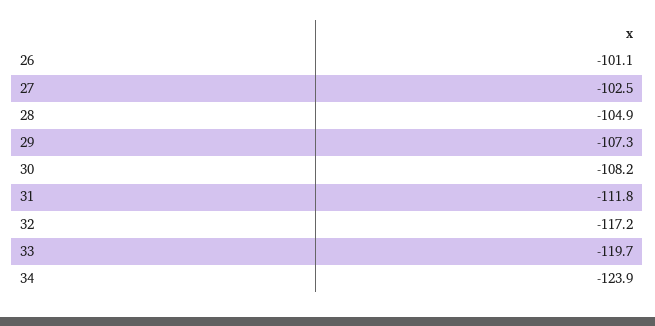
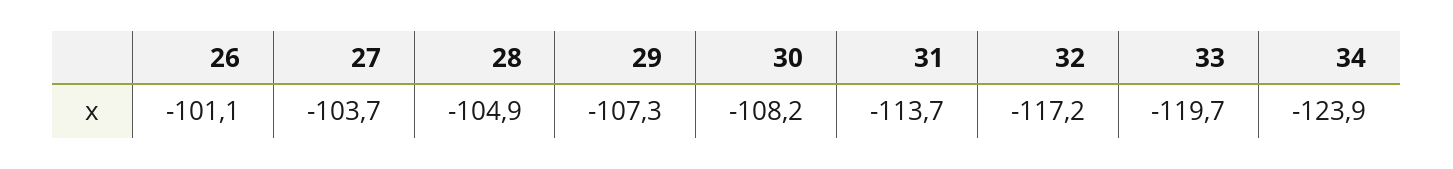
  {
    "26": -101.1,
-   "27": -102.5,
+   "27": -103.7,
    "28": -104.9,
    "29": -107.3,
    "30": -108.2,
-   "31": -111.8,
+   "31": -113.7,
    "32": -117.2,
    "33": -119.7,
    "34": -123.9
  }

